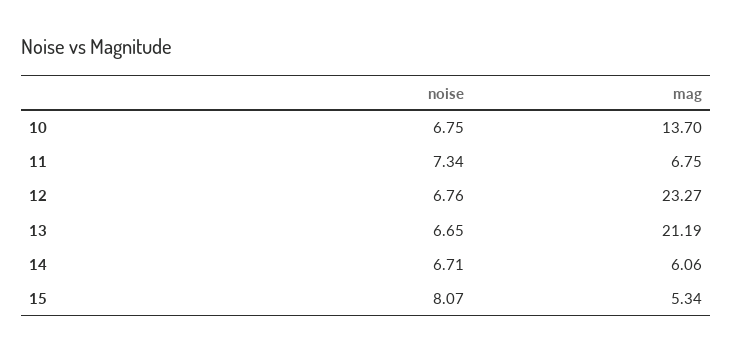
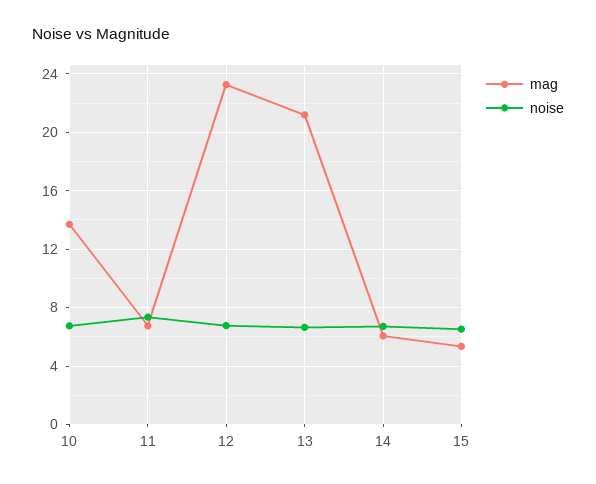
  {
    "noise": {
      "10": 6.75,
      "11": 7.34,
      "12": 6.76,
      "13": 6.65,
      "14": 6.71,
-     "15": 8.07
+     "15": 6.5
    },
    "mag": {
      "10": 13.7,
      "11": 6.75,
      "12": 23.27,
      "13": 21.19,
      "14": 6.06,
      "15": 5.34
    }
  }

